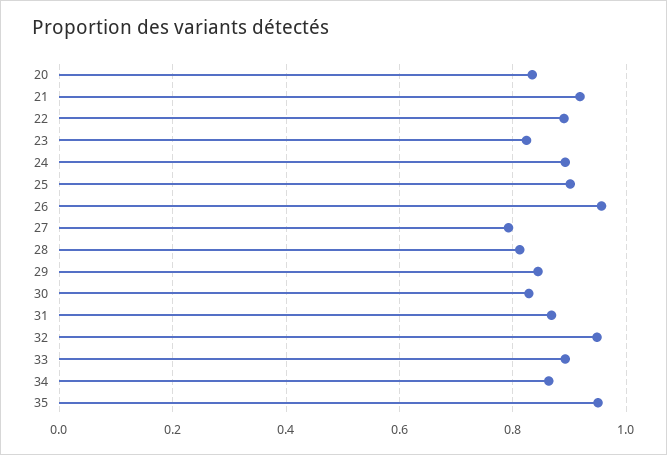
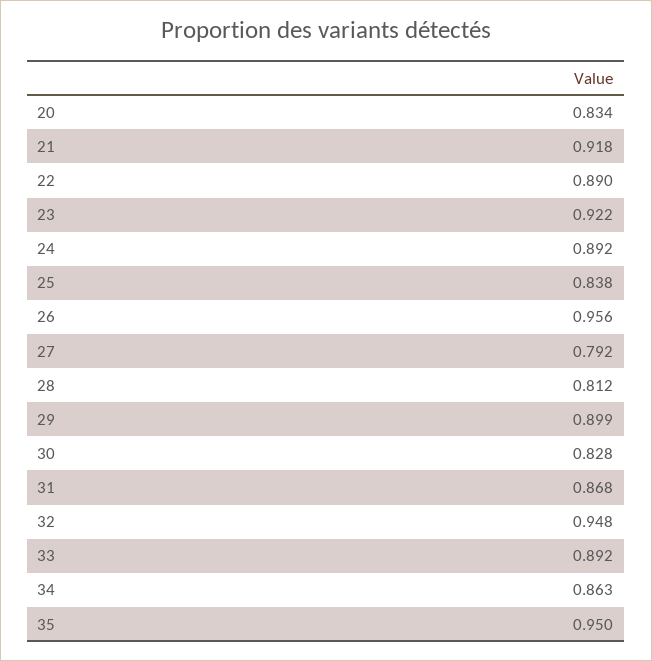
  {
    "20": 0.834,
    "21": 0.918,
    "22": 0.89,
-   "23": 0.82,
+   "23": 0.922,
    "24": 0.892,
-   "25": 0.9,
+   "25": 0.838,
    "26": 0.956,
    "27": 0.792,
    "28": 0.812,
-   "29": 0.84,
+   "29": 0.899,
    "30": 0.828,
    "31": 0.868,
    "32": 0.948,
    "33": 0.892,
    "34": 0.863,
    "35": 0.95
  }

